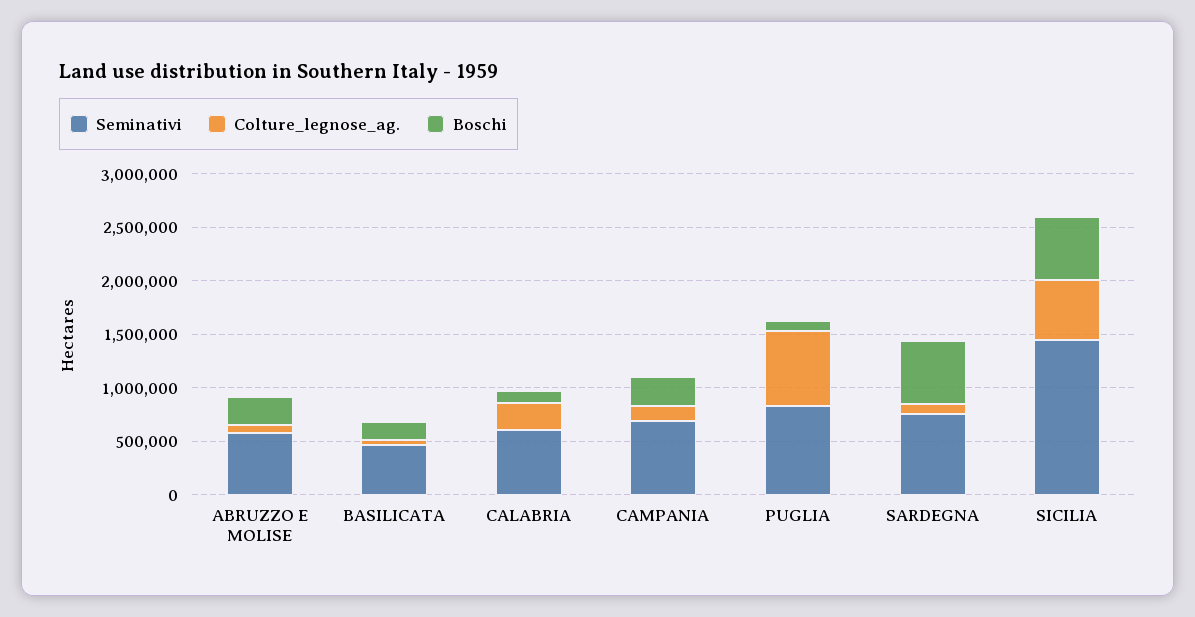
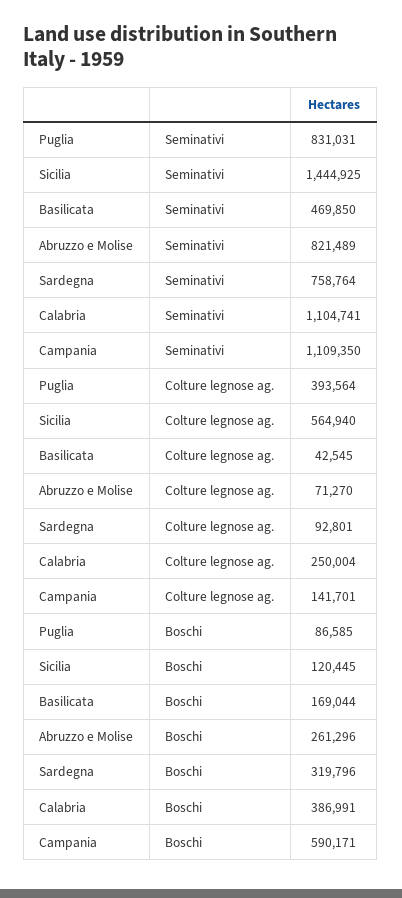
  {
    "Seminativi": {
-     "ABRUZZO E MOLISE": 600000,
+     "ABRUZZO E MOLISE": 821489,
      "BASILICATA": 469850,
-     "CALABRIA": 600000,
+     "CALABRIA": 1104741,
-     "CAMPANIA": 700000,
+     "CAMPANIA": 1109350,
      "PUGLIA": 831031,
      "SARDEGNA": 758764,
      "SICILIA": 1444925
    },
    "Colture_legnose_ag.": {
      "ABRUZZO E MOLISE": 71270,
      "BASILICATA": 42545,
      "CALABRIA": 250004,
      "CAMPANIA": 141701,
-     "PUGLIA": 700000,
+     "PUGLIA": 393564,
      "SARDEGNA": 92801,
      "SICILIA": 564940
    },
    "Boschi": {
      "ABRUZZO E MOLISE": 261296,
      "BASILICATA": 169044,
-     "CALABRIA": 100000,
+     "CALABRIA": 386991,
-     "CAMPANIA": 300000,
+     "CAMPANIA": 590171,
      "PUGLIA": 86585,
-     "SARDEGNA": 600000,
+     "SARDEGNA": 319796,
-     "SICILIA": 600000
+     "SICILIA": 120445
    }
  }

